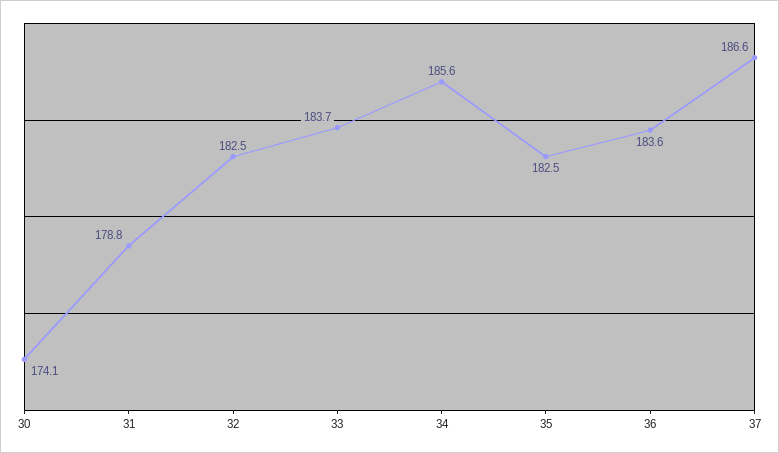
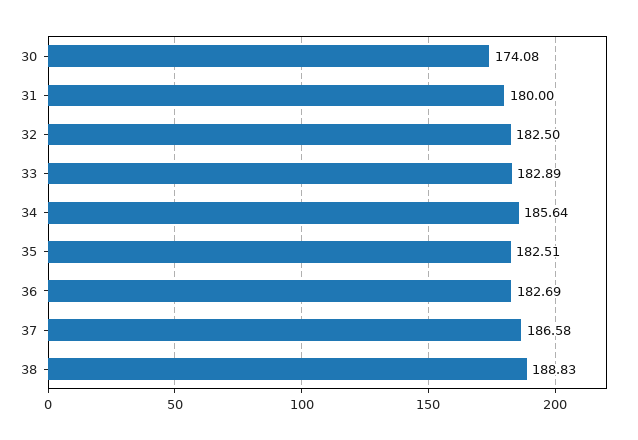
  {
    "30": 174.08,
-   "31": 178.8,
+   "31": 180,
    "32": 182.5,
-   "33": 183.7,
+   "33": 182.89,
    "34": 185.64,
    "35": 182.51,
-   "36": 183.6,
+   "36": 182.69,
-   "37": 186.58
+   "37": 186.58,
+   "38": 188.83
  }

